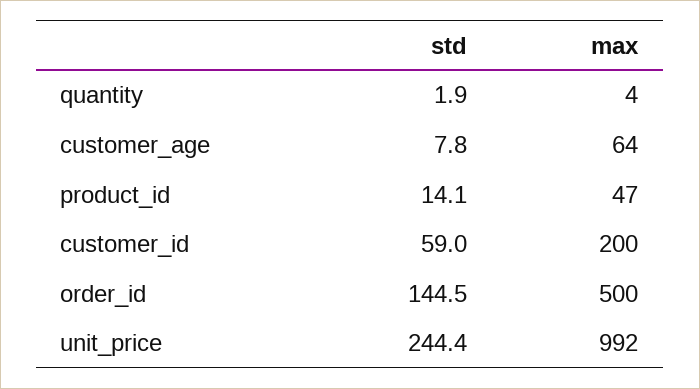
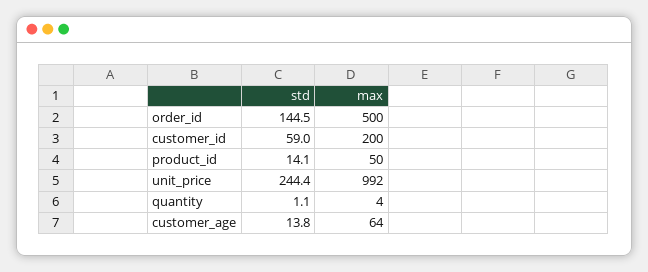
  {
    "std": {
-     "quantity": 1.9,
+     "quantity": 1.1,
-     "customer_age": 7.8,
+     "customer_age": 13.8,
      "product_id": 14.1,
      "customer_id": 59,
      "order_id": 144.5,
      "unit_price": 244.4
    },
    "max": {
      "quantity": 4,
      "customer_age": 64,
-     "product_id": 47,
+     "product_id": 50,
      "customer_id": 200,
      "order_id": 500,
      "unit_price": 992
    }
  }

